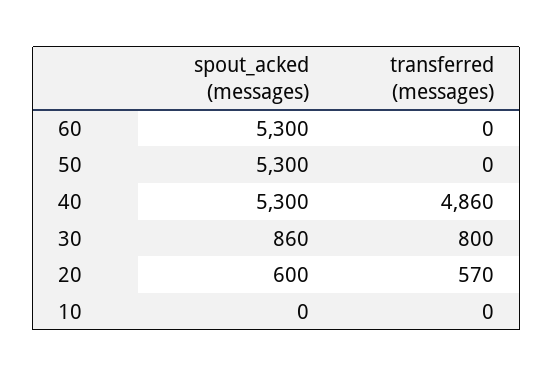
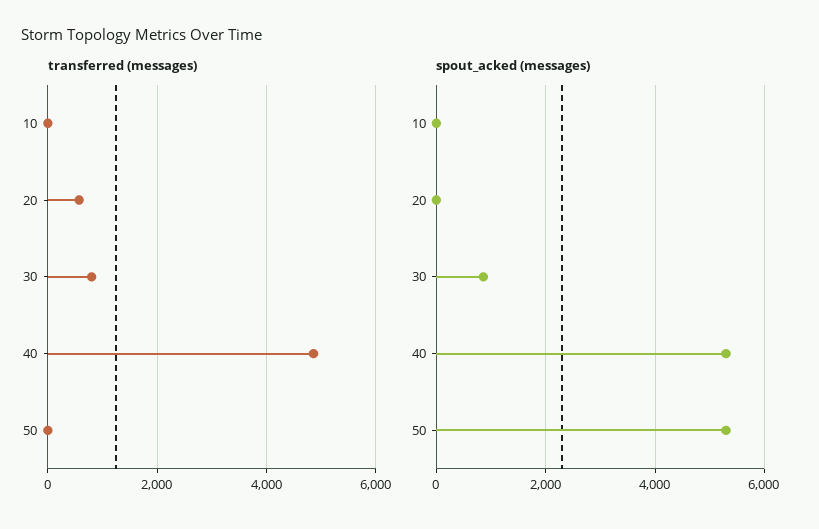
  {
    "spout_acked (messages)": {
-     "60": 5300,
      "50": 5300,
      "40": 5300,
      "30": 860,
-     "20": 600,
+     "20": 0,
      "10": 0
    },
    "transferred (messages)": {
-     "60": 0,
      "50": 0,
      "40": 4860,
      "30": 800,
      "20": 570,
      "10": 0
    }
  }

